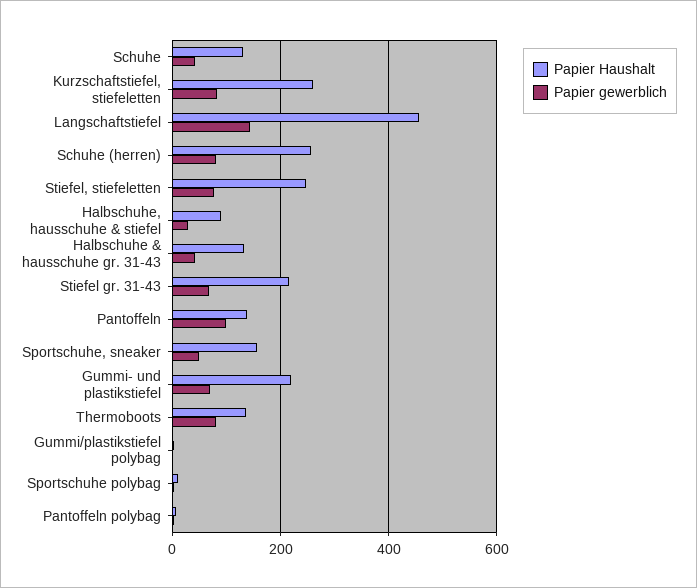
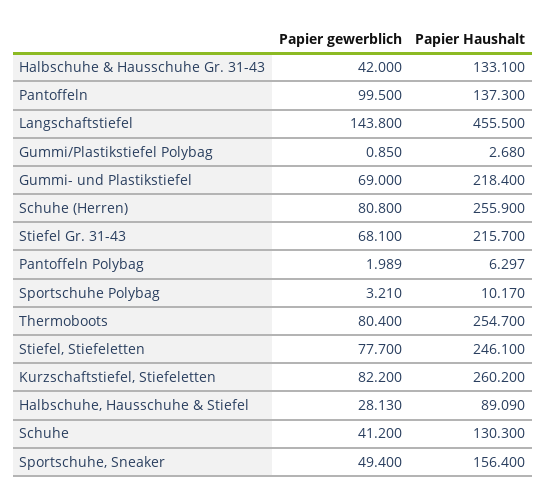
  {
    "Papier Haushalt": {
      "Schuhe": 130.3,
      "Kurzschaftstiefel, stiefeletten": 260.2,
      "Langschaftstiefel": 455.5,
      "Schuhe (herren)": 255.9,
      "Stiefel, stiefeletten": 246.1,
      "Halbschuhe, hausschuhe & stiefel": 89.09,
      "Halbschuhe & hausschuhe gr. 31-43": 133.1,
      "Stiefel gr. 31-43": 215.7,
      "Pantoffeln": 137.3,
      "Sportschuhe, sneaker": 156.4,
      "Gummi- und plastikstiefel": 218.4,
-     "Thermoboots": 140,
+     "Thermoboots": 254.7,
      "Gummi/plastikstiefel polybag": 2.68,
      "Sportschuhe polybag": 10.17,
      "Pantoffeln polybag": 6.297
    },
    "Papier gewerblich": {
      "Schuhe": 41.2,
      "Kurzschaftstiefel, stiefeletten": 82.2,
      "Langschaftstiefel": 143.8,
      "Schuhe (herren)": 80.8,
      "Stiefel, stiefeletten": 77.7,
      "Halbschuhe, hausschuhe & stiefel": 28.13,
      "Halbschuhe & hausschuhe gr. 31-43": 42,
      "Stiefel gr. 31-43": 68.1,
      "Pantoffeln": 99.5,
      "Sportschuhe, sneaker": 49.4,
      "Gummi- und plastikstiefel": 69,
      "Thermoboots": 80.4,
      "Gummi/plastikstiefel polybag": 0.85,
      "Sportschuhe polybag": 3.21,
      "Pantoffeln polybag": 1.989
    }
  }

